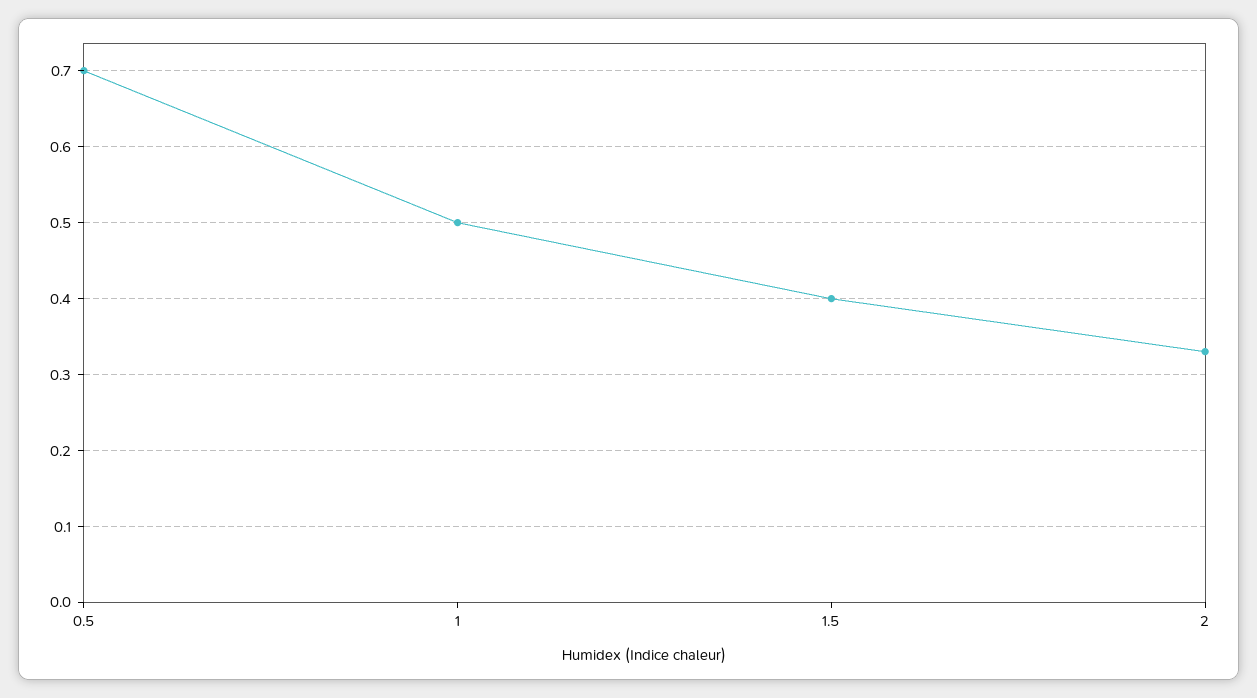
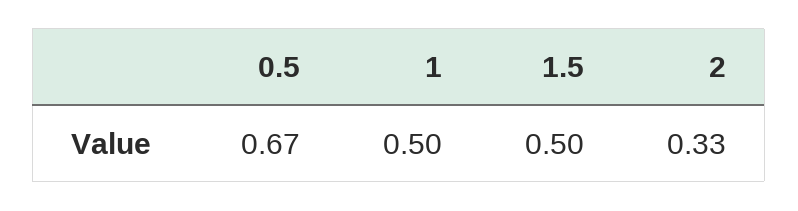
  {
-   "0.5": 0.7,
+   "0.5": 0.67,
    "1": 0.5,
-   "1.5": 0.4,
+   "1.5": 0.5,
    "2": 0.33
  }

